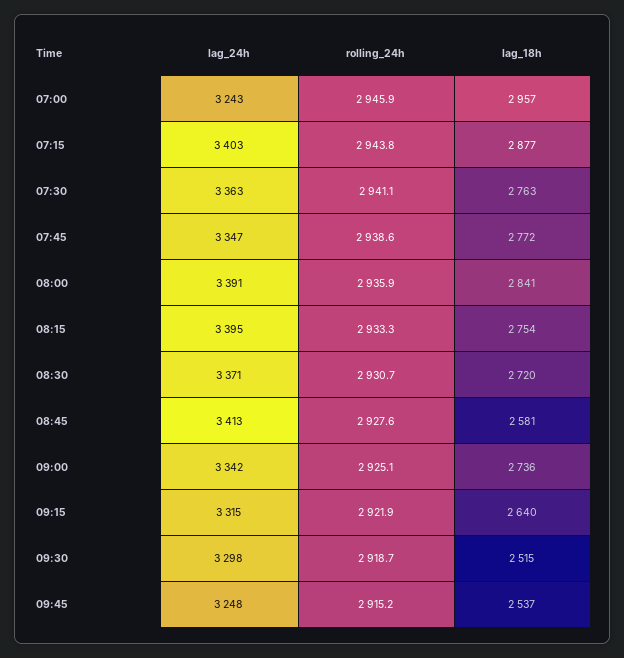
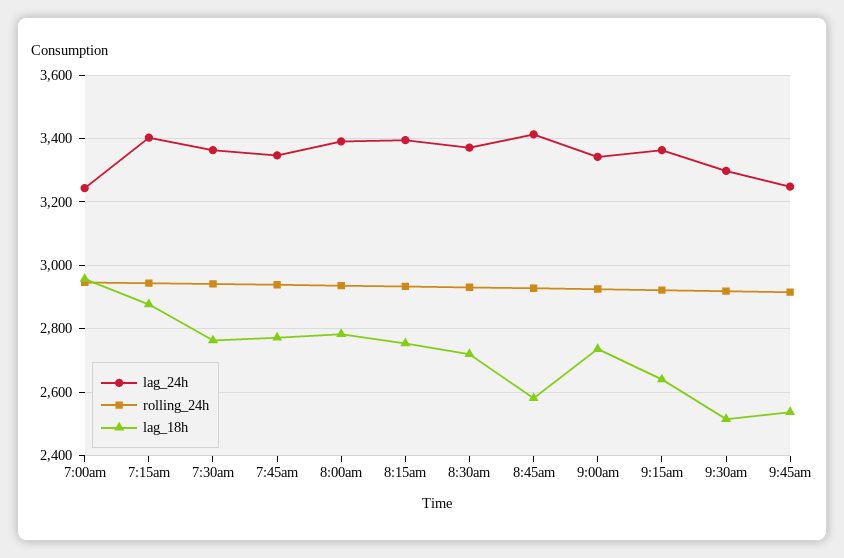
  {
    "lag_24h": {
      "07:00": 3243,
      "07:15": 3403,
      "07:30": 3363,
      "07:45": 3347,
      "08:00": 3391,
      "08:15": 3395,
      "08:30": 3371,
      "08:45": 3413,
      "09:00": 3342,
-     "09:15": 3315,
+     "09:15": 3360,
      "09:30": 3298,
      "09:45": 3248
    },
    "rolling_24h": {
      "07:00": 2945.9,
      "07:15": 2943.8,
      "07:30": 2941.1,
      "07:45": 2938.6,
      "08:00": 2935.9,
      "08:15": 2933.3,
      "08:30": 2930.7,
      "08:45": 2927.6,
      "09:00": 2925.1,
      "09:15": 2921.9,
      "09:30": 2918.7,
      "09:45": 2915.2
    },
    "lag_18h": {
      "07:00": 2957,
      "07:15": 2877,
      "07:30": 2763,
      "07:45": 2772,
-     "08:00": 2841,
+     "08:00": 2780,
      "08:15": 2754,
      "08:30": 2720,
      "08:45": 2581,
      "09:00": 2736,
      "09:15": 2640,
      "09:30": 2515,
      "09:45": 2537
    }
  }

